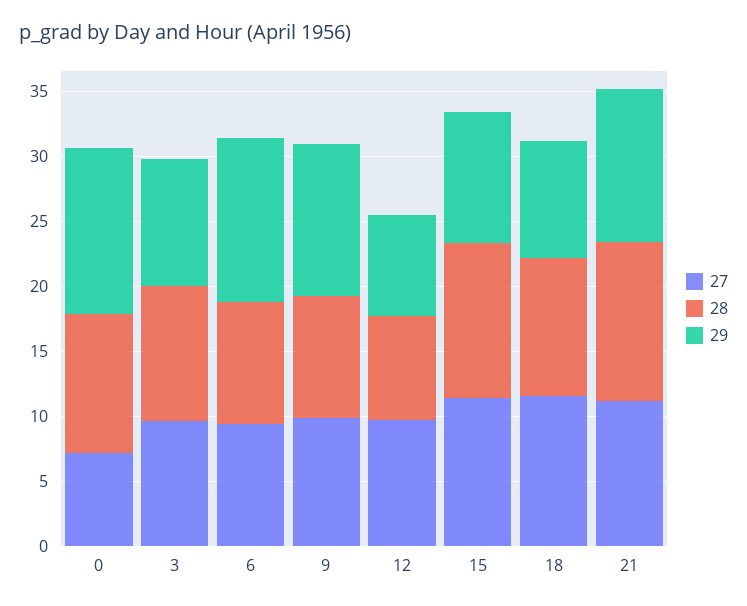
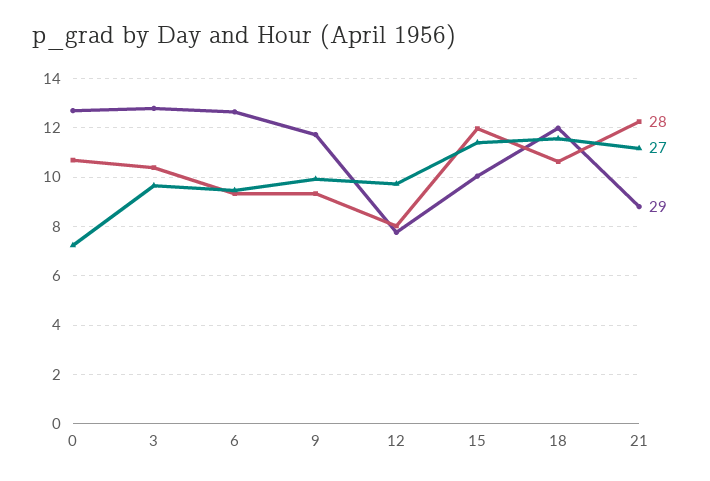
  {
    "27": {
      "0": 7.25,
      "3": 9.75,
      "6": 9.5,
      "9": 10,
      "12": 9.75,
      "15": 11.5,
      "18": 11.5,
      "21": 11.25
    },
    "28": {
      "0": 10.75,
      "3": 10.5,
      "6": 9.25,
      "9": 9.25,
      "12": 8,
      "15": 12,
      "18": 10.75,
      "21": 12.25
    },
    "29": {
      "0": 12.75,
-     "3": 10,
+     "3": 12.75,
      "6": 12.75,
      "9": 11.75,
      "12": 7.75,
      "15": 10,
-     "18": 9,
+     "18": 12,
-     "21": 12
+     "21": 8.75
    }
  }

